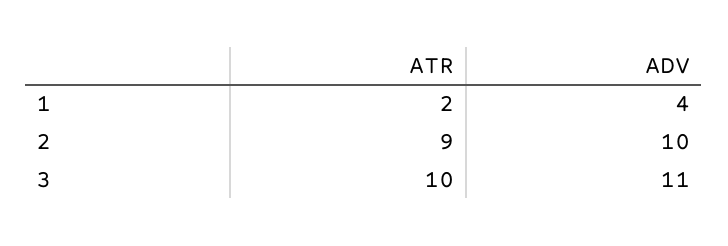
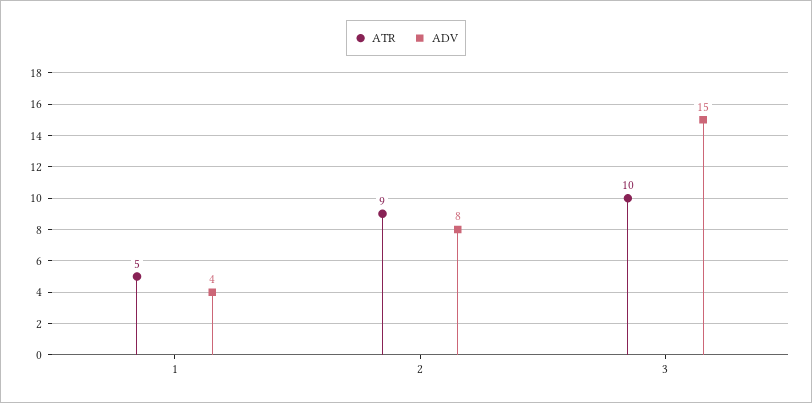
  {
    "ATR": {
-     "1": 2,
+     "1": 5,
      "2": 9,
      "3": 10
    },
    "ADV": {
      "1": 4,
-     "2": 10,
+     "2": 8,
-     "3": 11
+     "3": 15
    }
  }

